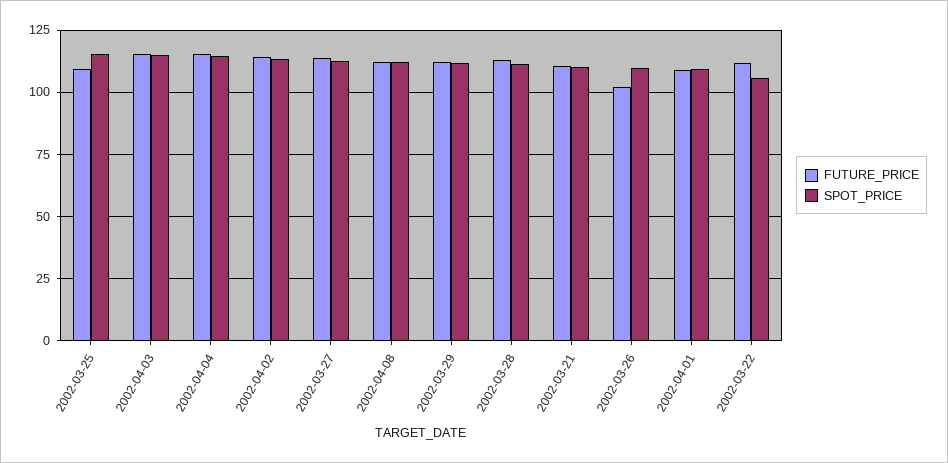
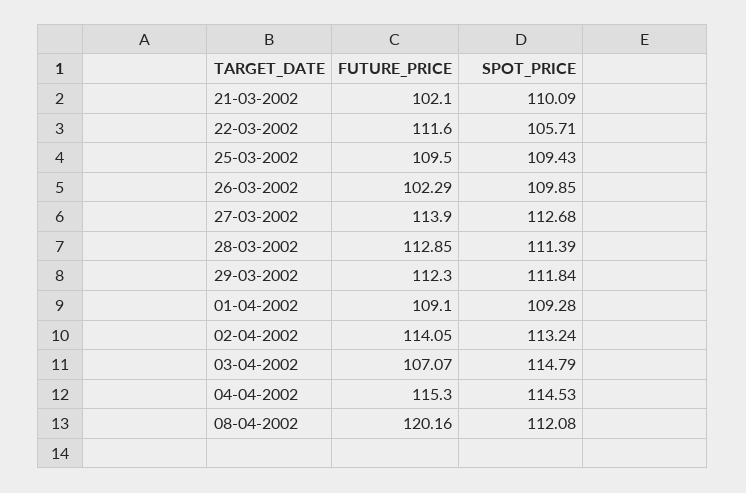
  {
    "FUTURE_PRICE": {
      "2002-03-25": 109.5,
-     "2002-04-03": 115,
+     "2002-04-03": 107.07,
      "2002-04-04": 115.3,
      "2002-04-02": 114.05,
      "2002-03-27": 113.9,
-     "2002-04-08": 112.5,
+     "2002-04-08": 120.16,
      "2002-03-29": 112.3,
      "2002-03-28": 112.85,
-     "2002-03-21": 110,
+     "2002-03-21": 102.1,
      "2002-03-26": 102.29,
      "2002-04-01": 109.1,
      "2002-03-22": 111.6
    },
    "SPOT_PRICE": {
-     "2002-03-25": 115,
+     "2002-03-25": 109.43,
      "2002-04-03": 114.79,
      "2002-04-04": 114.53,
      "2002-04-02": 113.24,
      "2002-03-27": 112.68,
      "2002-04-08": 112.08,
      "2002-03-29": 111.84,
      "2002-03-28": 111.39,
      "2002-03-21": 110.09,
      "2002-03-26": 109.85,
      "2002-04-01": 109.28,
      "2002-03-22": 105.71
    }
  }

